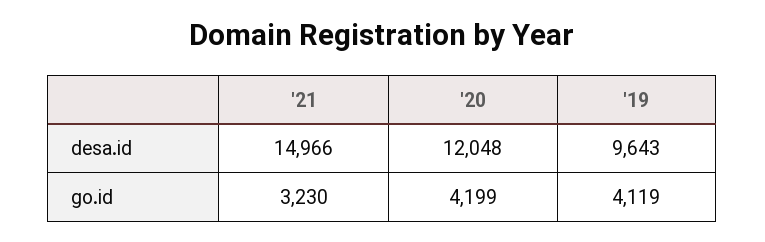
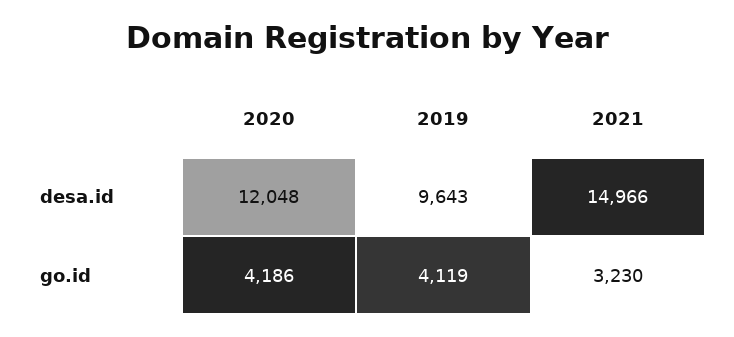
  {
    "'21": {
      "desa.id": 14966,
      "go.id": 3230
    },
    "'20": {
      "desa.id": 12048,
-     "go.id": 4199
+     "go.id": 4186
    },
    "'19": {
      "desa.id": 9643,
      "go.id": 4119
    }
  }

